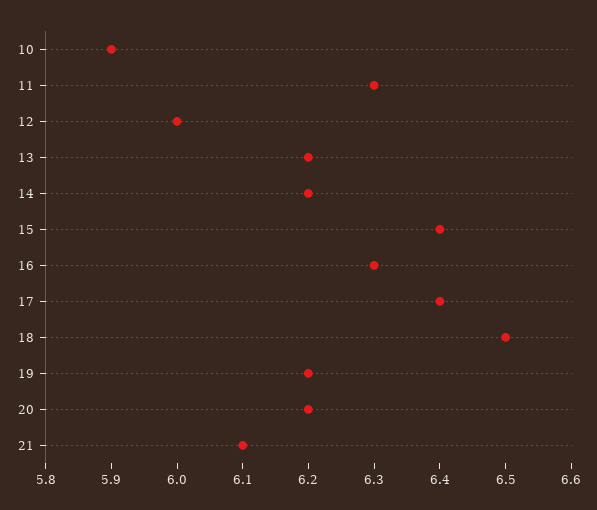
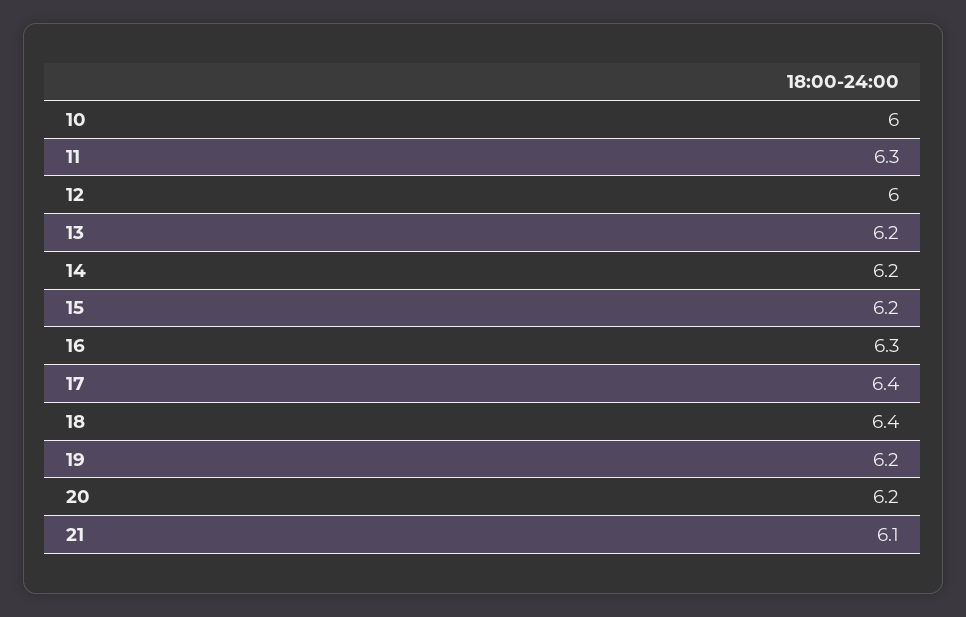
  {
-   "10": 5.9,
+   "10": 6,
    "11": 6.3,
    "12": 6,
    "13": 6.2,
    "14": 6.2,
-   "15": 6.4,
+   "15": 6.2,
    "16": 6.3,
    "17": 6.4,
-   "18": 6.5,
+   "18": 6.4,
    "19": 6.2,
    "20": 6.2,
    "21": 6.1
  }

